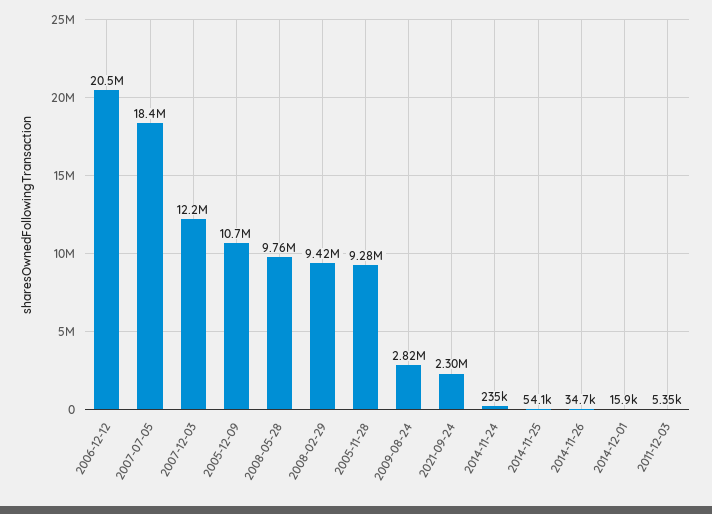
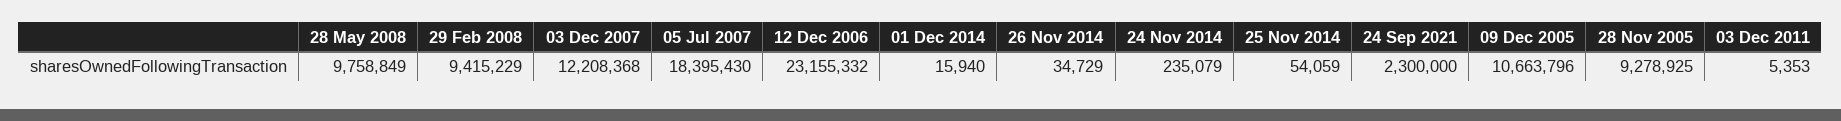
  {
-   "2006-12-12": 20500000,
+   "2006-12-12": 23155332,
    "2007-07-05": 18395430,
    "2007-12-03": 12208368,
    "2005-12-09": 10663796,
    "2008-05-28": 9758849,
    "2008-02-29": 9415229,
    "2005-11-28": 9278925,
-   "2009-08-24": 2820000,
    "2021-09-24": 2300000,
    "2014-11-24": 235079,
    "2014-11-25": 54059,
    "2014-11-26": 34729,
    "2014-12-01": 15940,
    "2011-12-03": 5353
  }

